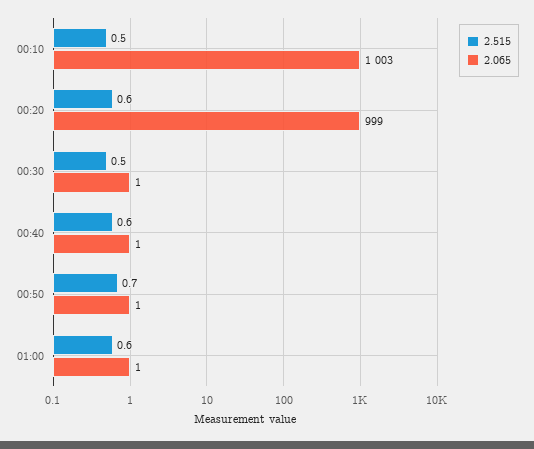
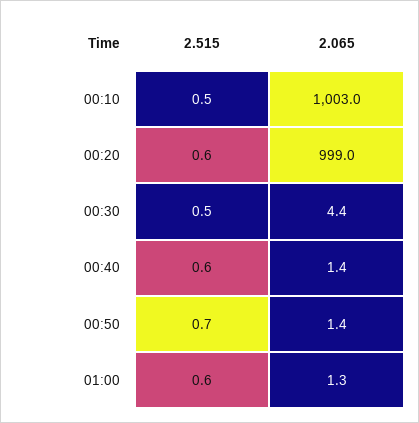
  {
    "2.515": {
      "00:10": 0.5,
      "00:20": 0.6,
      "00:30": 0.5,
      "00:40": 0.6,
      "00:50": 0.7,
      "01:00": 0.6
    },
    "2.065": {
      "00:10": 1003,
      "00:20": 999,
-     "00:30": 1,
+     "00:30": 4.4,
      "00:40": 1.4,
      "00:50": 1.4,
      "01:00": 1.3
    }
  }

